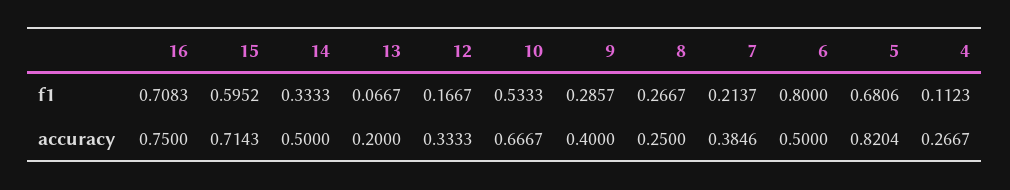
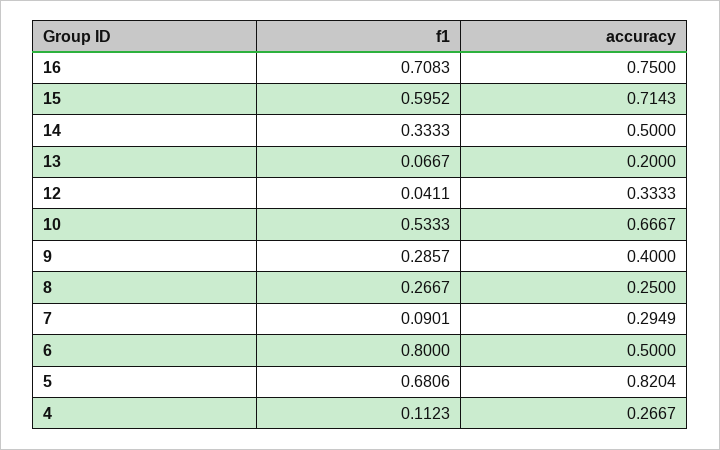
  {
    "16": {
      "f1": 0.7083,
      "accuracy": 0.75
    },
    "15": {
      "f1": 0.5952,
      "accuracy": 0.7143
    },
    "14": {
      "f1": 0.3333,
      "accuracy": 0.5
    },
    "13": {
      "f1": 0.0667,
      "accuracy": 0.2
    },
    "12": {
-     "f1": 0.1667,
+     "f1": 0.0411,
      "accuracy": 0.3333
    },
    "10": {
      "f1": 0.5333,
      "accuracy": 0.6667
    },
    "9": {
      "f1": 0.2857,
      "accuracy": 0.4
    },
    "8": {
      "f1": 0.2667,
      "accuracy": 0.25
    },
    "7": {
-     "f1": 0.2137,
+     "f1": 0.0901,
-     "accuracy": 0.3846
+     "accuracy": 0.2949
    },
    "6": {
      "f1": 0.8,
      "accuracy": 0.5
    },
    "5": {
      "f1": 0.6806,
      "accuracy": 0.8204
    },
    "4": {
      "f1": 0.1123,
      "accuracy": 0.2667
    }
  }

